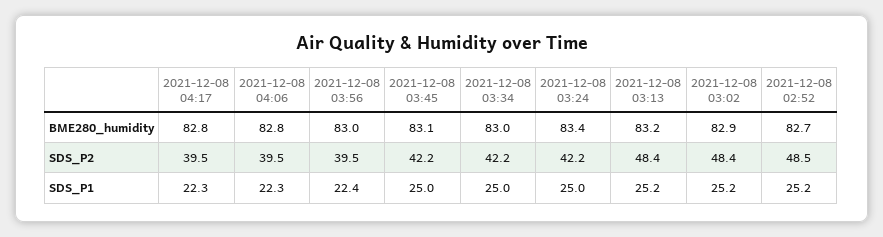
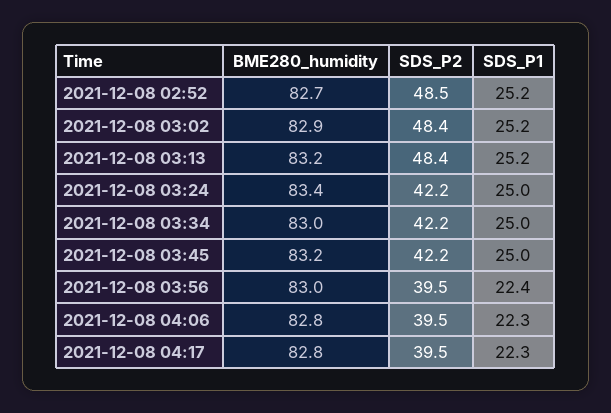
  {
    "2021-12-08 04:17": {
      "BME280_humidity": 82.8,
      "SDS_P2": 39.5,
      "SDS_P1": 22.3
    },
    "2021-12-08 04:06": {
      "BME280_humidity": 82.8,
      "SDS_P2": 39.5,
      "SDS_P1": 22.3
    },
    "2021-12-08 03:56": {
      "BME280_humidity": 83,
      "SDS_P2": 39.5,
      "SDS_P1": 22.4
    },
    "2021-12-08 03:45": {
-     "BME280_humidity": 83.1,
+     "BME280_humidity": 83.2,
      "SDS_P2": 42.2,
      "SDS_P1": 25
    },
    "2021-12-08 03:34": {
      "BME280_humidity": 83,
      "SDS_P2": 42.2,
      "SDS_P1": 25
    },
    "2021-12-08 03:24": {
      "BME280_humidity": 83.4,
      "SDS_P2": 42.2,
      "SDS_P1": 25
    },
    "2021-12-08 03:13": {
      "BME280_humidity": 83.2,
      "SDS_P2": 48.4,
      "SDS_P1": 25.2
    },
    "2021-12-08 03:02": {
      "BME280_humidity": 82.9,
      "SDS_P2": 48.4,
      "SDS_P1": 25.2
    },
    "2021-12-08 02:52": {
      "BME280_humidity": 82.7,
      "SDS_P2": 48.5,
      "SDS_P1": 25.2
    }
  }

